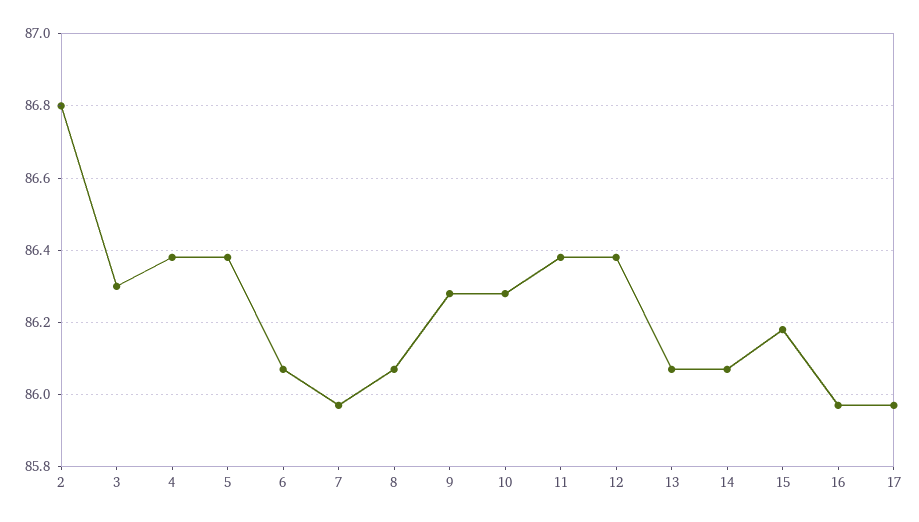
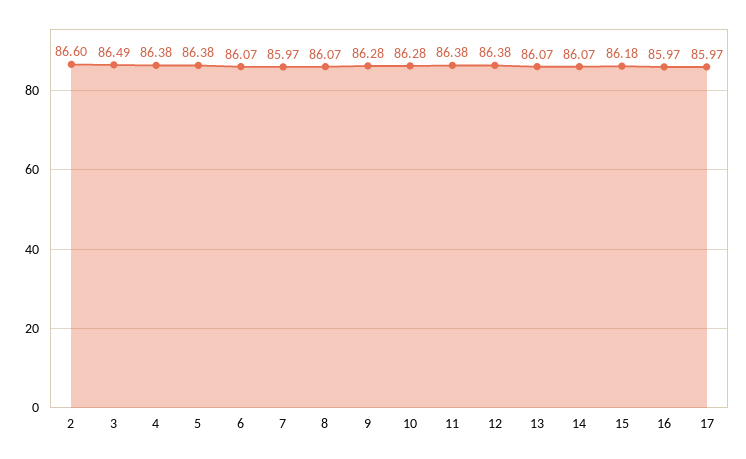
  {
-   "2": 86.8,
+   "2": 86.6,
-   "3": 86.3,
+   "3": 86.49,
    "4": 86.38,
    "5": 86.38,
    "6": 86.07,
    "7": 85.97,
    "8": 86.07,
    "9": 86.28,
    "10": 86.28,
    "11": 86.38,
    "12": 86.38,
    "13": 86.07,
    "14": 86.07,
    "15": 86.18,
    "16": 85.97,
    "17": 85.97
  }

